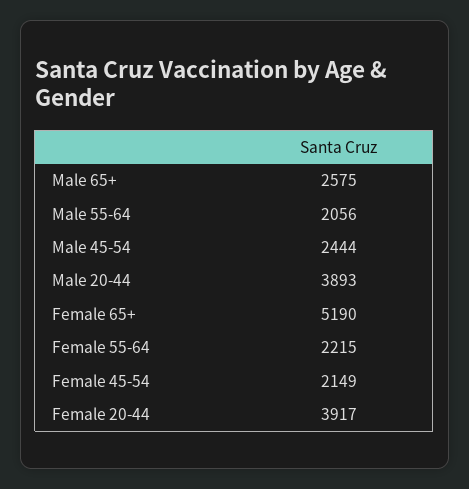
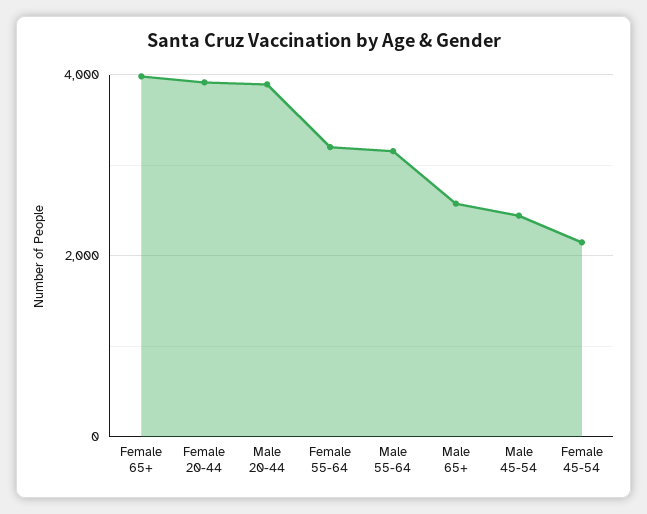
  {
    "Male 65+": 2575,
-   "Male 55-64": 2056,
+   "Male 55-64": 3200,
    "Male 45-54": 2444,
    "Male 20-44": 3893,
-   "Female 65+": 5190,
+   "Female 65+": 4000,
-   "Female 55-64": 2215,
+   "Female 55-64": 3200,
    "Female 45-54": 2149,
    "Female 20-44": 3917
  }

